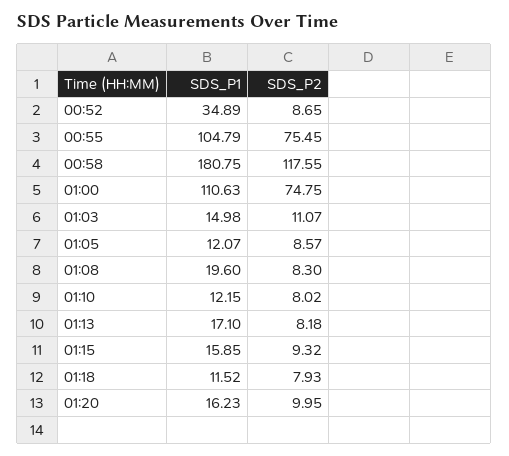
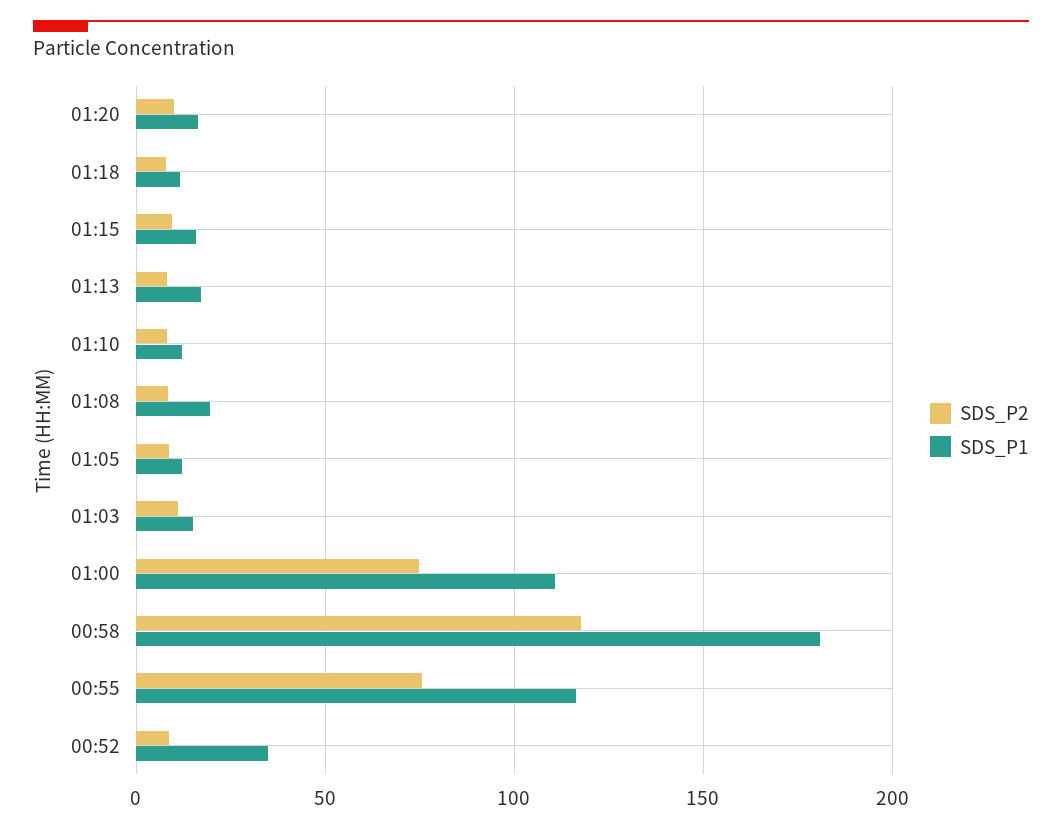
  {
    "SDS_P1": {
      "00:52": 34.89,
-     "00:55": 104.79,
+     "00:55": 115,
      "00:58": 180.75,
      "01:00": 110.63,
      "01:03": 14.98,
      "01:05": 12.07,
      "01:08": 19.6,
      "01:10": 12.15,
      "01:13": 17.1,
      "01:15": 15.85,
      "01:18": 11.52,
      "01:20": 16.23
    },
    "SDS_P2": {
      "00:52": 8.65,
      "00:55": 75.45,
      "00:58": 117.55,
      "01:00": 74.75,
      "01:03": 11.07,
      "01:05": 8.57,
      "01:08": 8.3,
      "01:10": 8.02,
      "01:13": 8.18,
      "01:15": 9.32,
      "01:18": 7.93,
      "01:20": 9.95
    }
  }

